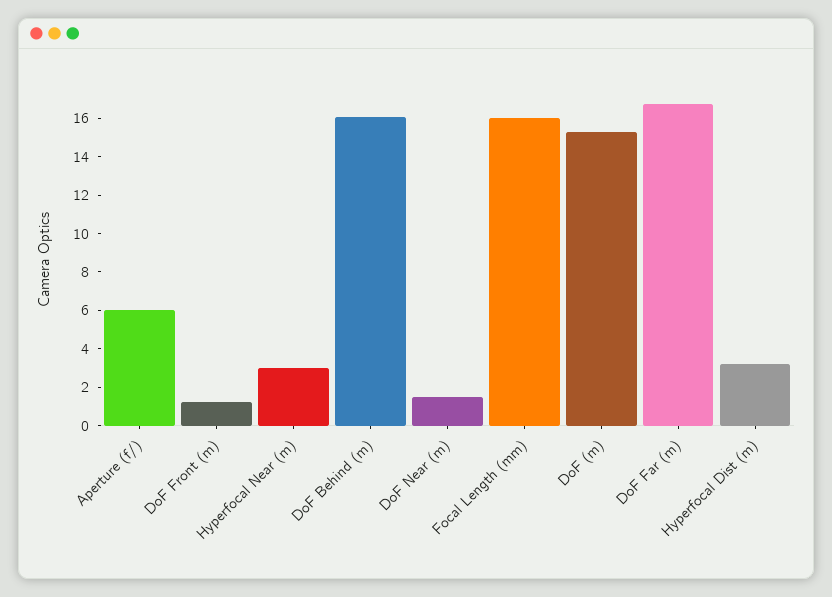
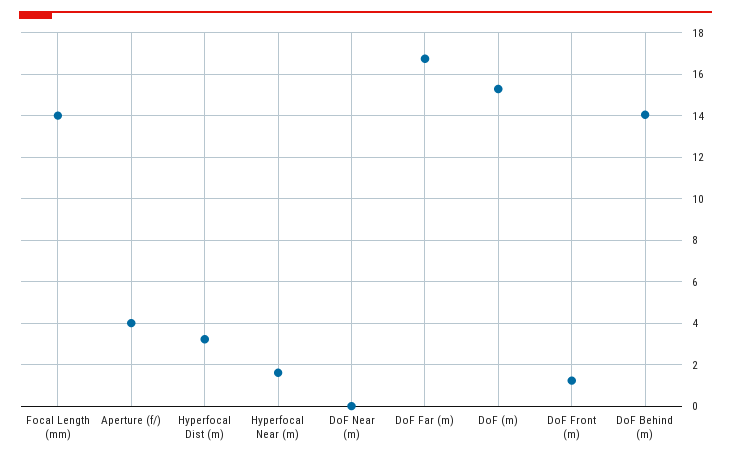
  {
-   "Aperture (f/)": 6,
+   "Aperture (f/)": 4,
    "DoF Front (m)": 1,
-   "Hyperfocal Near (m)": 3,
+   "Hyperfocal Near (m)": 1.5,
-   "DoF Behind (m)": 16,
+   "DoF Behind (m)": 14,
-   "DoF Near (m)": 1.5,
+   "DoF Near (m)": 0,
-   "Focal Length (mm)": 16,
+   "Focal Length (mm)": 14,
    "DoF (m)": 15.5,
    "DoF Far (m)": 16.5,
    "Hyperfocal Dist (m)": 3
  }

